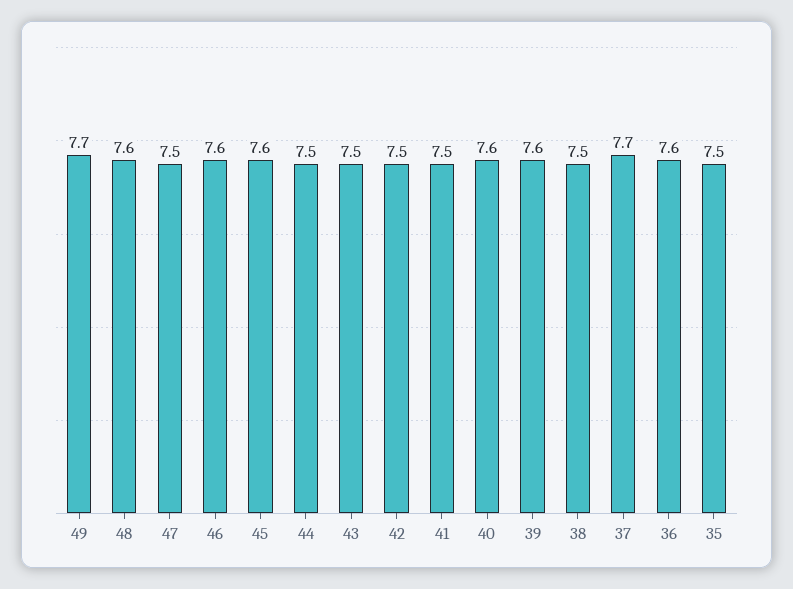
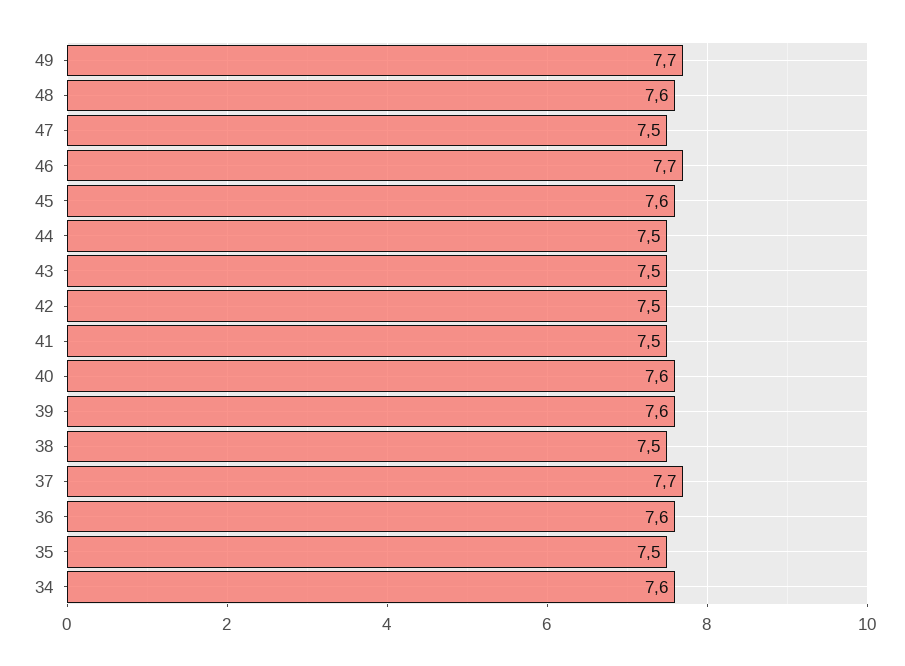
  {
    "49": 7.7,
    "48": 7.6,
    "47": 7.5,
-   "46": 7.6,
+   "46": 7.7,
    "45": 7.6,
    "44": 7.5,
    "43": 7.5,
    "42": 7.5,
    "41": 7.5,
    "40": 7.6,
    "39": 7.6,
    "38": 7.5,
    "37": 7.7,
    "36": 7.6,
-   "35": 7.5
+   "35": 7.5,
+   "34": 7.6
  }

